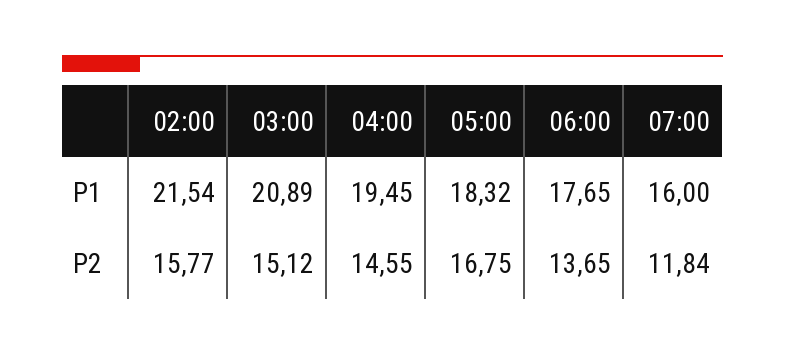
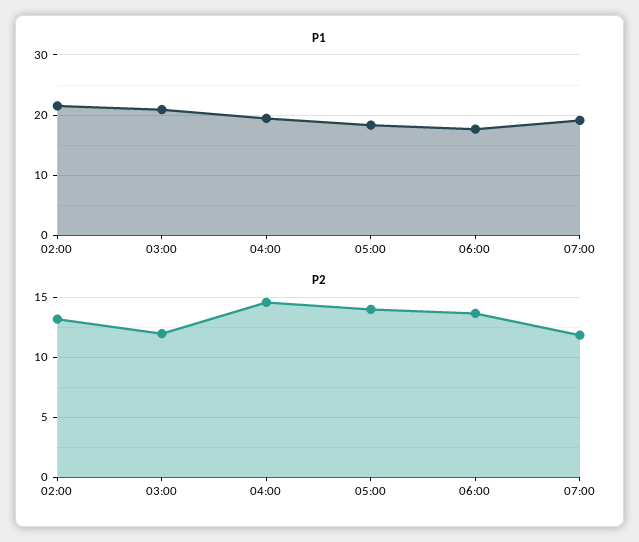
  {
    "P1": {
      "02:00": 21.54,
      "03:00": 20.89,
      "04:00": 19.45,
      "05:00": 18.32,
      "06:00": 17.65,
-     "07:00": 16
+     "07:00": 19
    },
    "P2": {
-     "02:00": 15.77,
+     "02:00": 13,
-     "03:00": 15.12,
+     "03:00": 12,
      "04:00": 14.55,
-     "05:00": 16.75,
+     "05:00": 14,
      "06:00": 13.65,
      "07:00": 11.84
    }
  }

